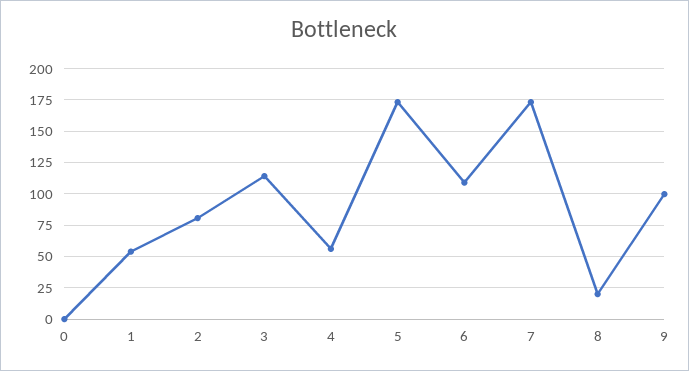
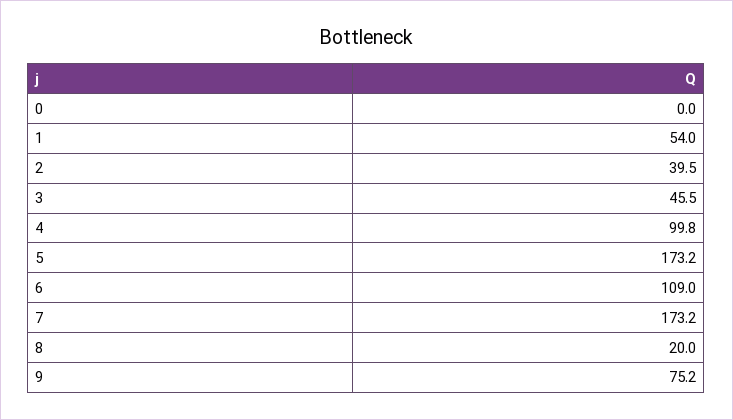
  {
    "0": 0,
    "1": 54,
-   "2": 80,
+   "2": 39.5,
-   "3": 115,
+   "3": 45.5,
-   "4": 55,
+   "4": 99.8,
    "5": 173.2,
    "6": 109,
    "7": 173.2,
    "8": 20,
-   "9": 100
+   "9": 75.2
  }

